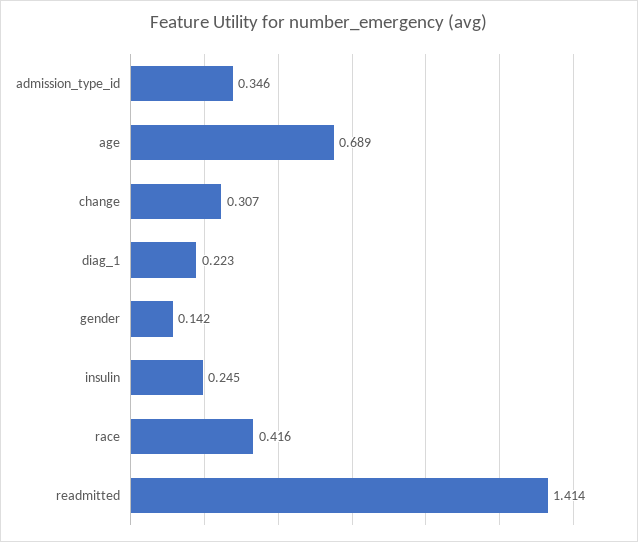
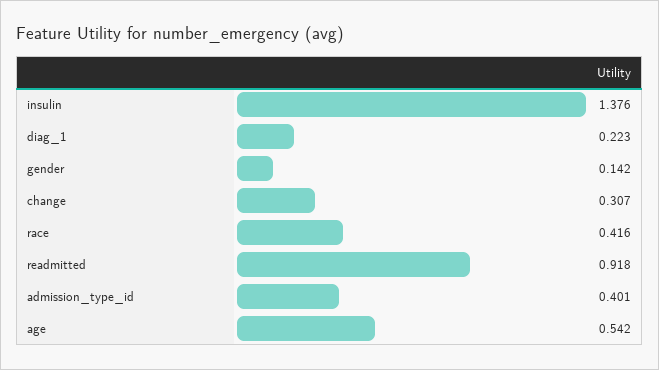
  {
-   "admission_type_id": 0.346,
+   "admission_type_id": 0.401,
-   "age": 0.689,
+   "age": 0.542,
    "change": 0.307,
    "diag_1": 0.223,
    "gender": 0.142,
-   "insulin": 0.245,
+   "insulin": 1.376,
    "race": 0.416,
-   "readmitted": 1.414
+   "readmitted": 0.918
  }

